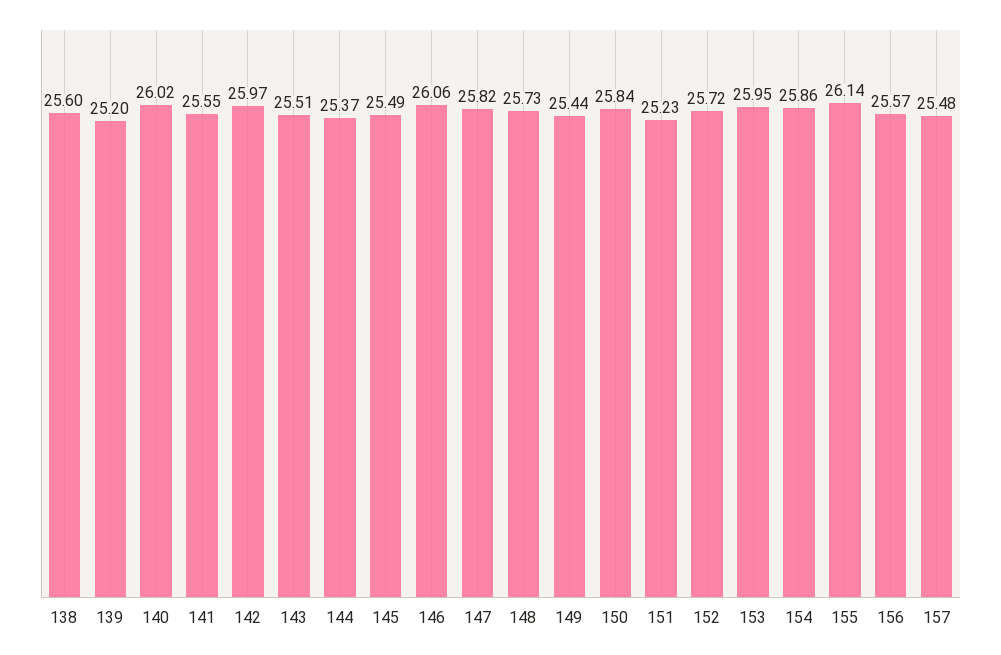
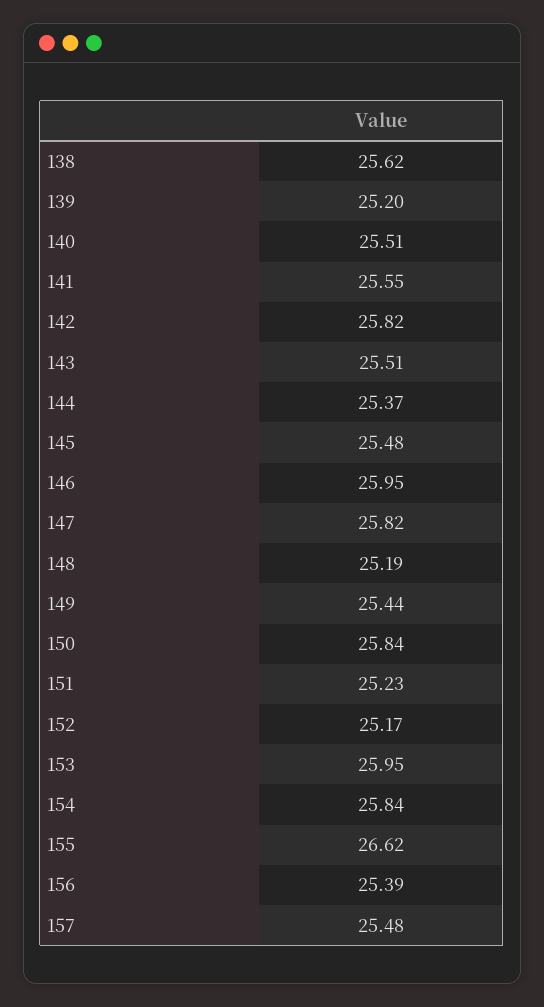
  {
-   "138": 25.6,
+   "138": 25.62,
    "139": 25.2,
-   "140": 26.02,
+   "140": 25.51,
    "141": 25.55,
-   "142": 25.97,
+   "142": 25.82,
    "143": 25.51,
    "144": 25.37,
-   "145": 25.49,
+   "145": 25.48,
-   "146": 26.06,
+   "146": 25.95,
    "147": 25.82,
-   "148": 25.73,
+   "148": 25.19,
    "149": 25.44,
    "150": 25.84,
    "151": 25.23,
-   "152": 25.72,
+   "152": 25.17,
    "153": 25.95,
-   "154": 25.86,
+   "154": 25.84,
-   "155": 26.14,
+   "155": 26.62,
-   "156": 25.57,
+   "156": 25.39,
    "157": 25.48
  }

